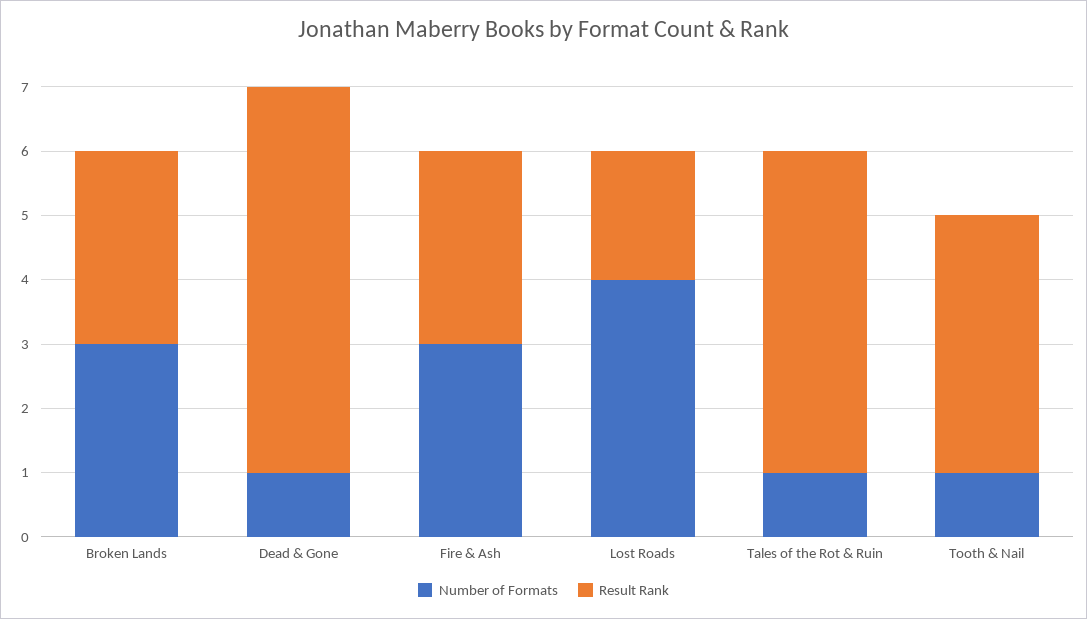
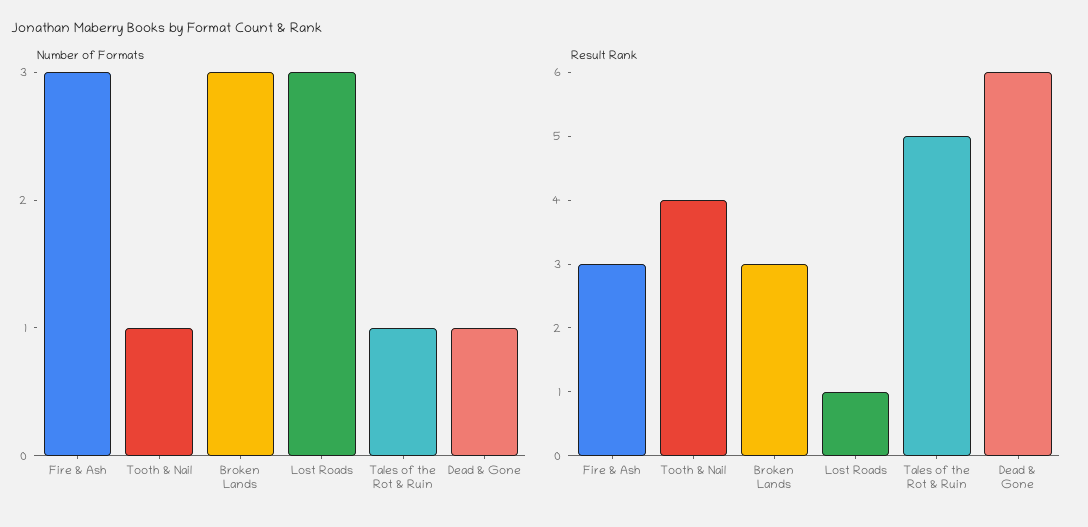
  {
    "Number of Formats": {
      "Broken Lands": 3,
      "Dead & Gone": 1,
      "Fire & Ash": 3,
-     "Lost Roads": 4,
+     "Lost Roads": 3,
      "Tales of the Rot & Ruin": 1,
      "Tooth & Nail": 1
    },
    "Result Rank": {
      "Broken Lands": 3,
      "Dead & Gone": 6,
      "Fire & Ash": 3,
-     "Lost Roads": 2,
+     "Lost Roads": 1,
      "Tales of the Rot & Ruin": 5,
      "Tooth & Nail": 4
    }
  }

